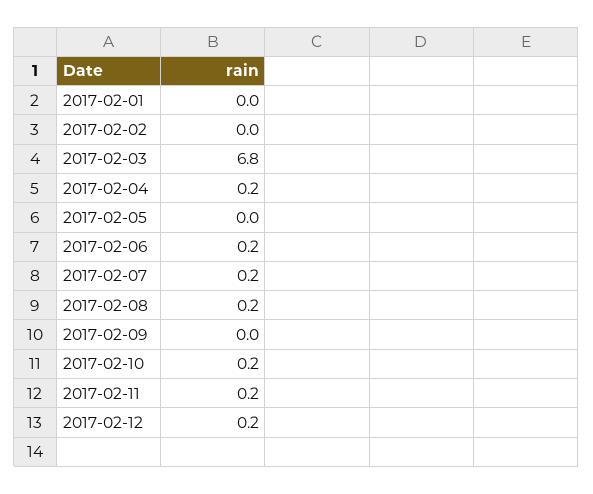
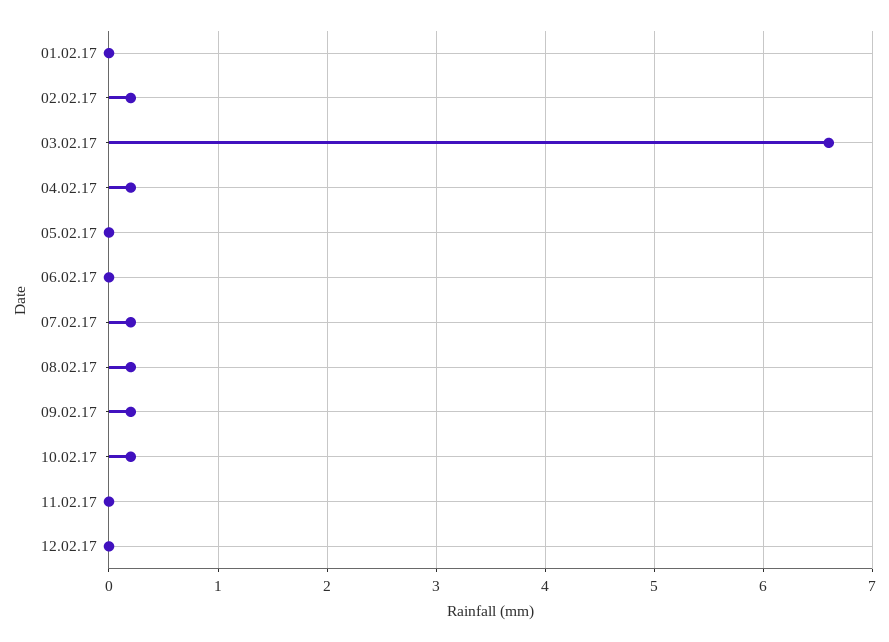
  {
    "2017-02-01": 0,
-   "2017-02-02": 0,
+   "2017-02-02": 0.2,
-   "2017-02-03": 6.8,
+   "2017-02-03": 6.6,
    "2017-02-04": 0.2,
    "2017-02-05": 0,
-   "2017-02-06": 0.2,
+   "2017-02-06": 0,
    "2017-02-07": 0.2,
    "2017-02-08": 0.2,
-   "2017-02-09": 0,
+   "2017-02-09": 0.2,
    "2017-02-10": 0.2,
-   "2017-02-11": 0.2,
+   "2017-02-11": 0,
-   "2017-02-12": 0.2
+   "2017-02-12": 0
  }

